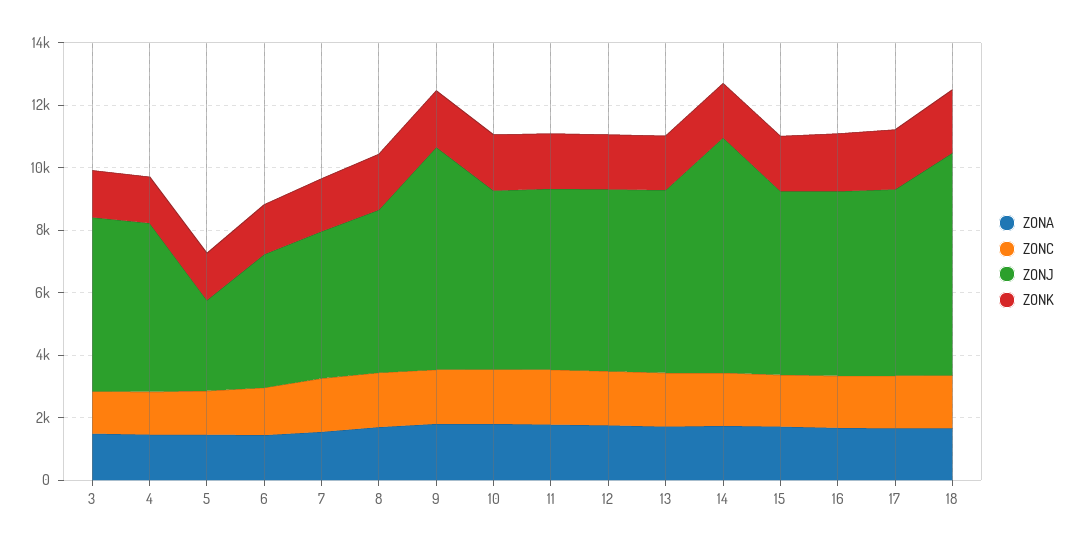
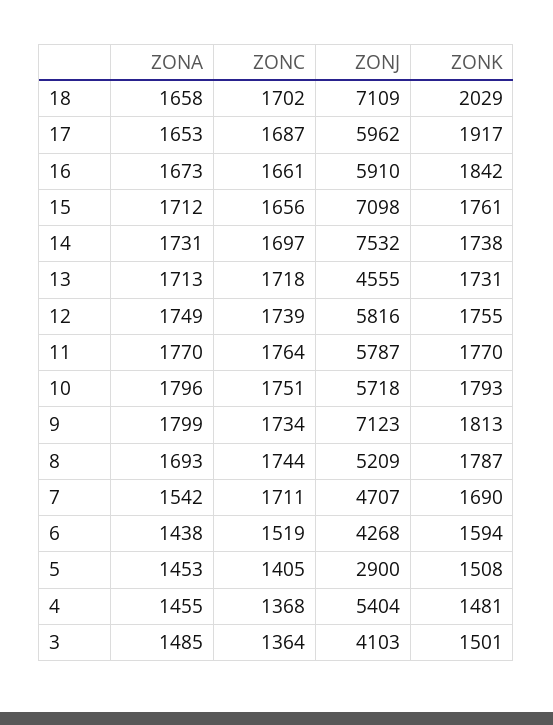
  {
    "ZONA": {
      "3": 1485,
      "4": 1455,
      "5": 1453,
      "6": 1438,
      "7": 1542,
      "8": 1693,
      "9": 1799,
      "10": 1796,
      "11": 1770,
      "12": 1749,
      "13": 1713,
      "14": 1731,
      "15": 1712,
      "16": 1673,
      "17": 1653,
      "18": 1658
    },
    "ZONC": {
      "3": 1364,
      "4": 1368,
      "5": 1405,
      "6": 1519,
      "7": 1711,
      "8": 1744,
      "9": 1734,
      "10": 1751,
      "11": 1764,
      "12": 1739,
      "13": 1718,
      "14": 1697,
      "15": 1656,
      "16": 1661,
      "17": 1687,
      "18": 1702
    },
    "ZONJ": {
-     "3": 5500,
+     "3": 4103,
      "4": 5404,
      "5": 2900,
      "6": 4268,
      "7": 4707,
      "8": 5209,
      "9": 7123,
      "10": 5718,
      "11": 5787,
      "12": 5816,
-     "13": 6000,
+     "13": 4555,
      "14": 7532,
-     "15": 6000,
+     "15": 7098,
      "16": 5910,
      "17": 5962,
      "18": 7109
    },
    "ZONK": {
      "3": 1501,
      "4": 1481,
      "5": 1508,
      "6": 1594,
      "7": 1690,
      "8": 1787,
      "9": 1813,
      "10": 1793,
      "11": 1770,
      "12": 1755,
      "13": 1731,
      "14": 1738,
      "15": 1761,
      "16": 1842,
      "17": 1917,
      "18": 2029
    }
  }

